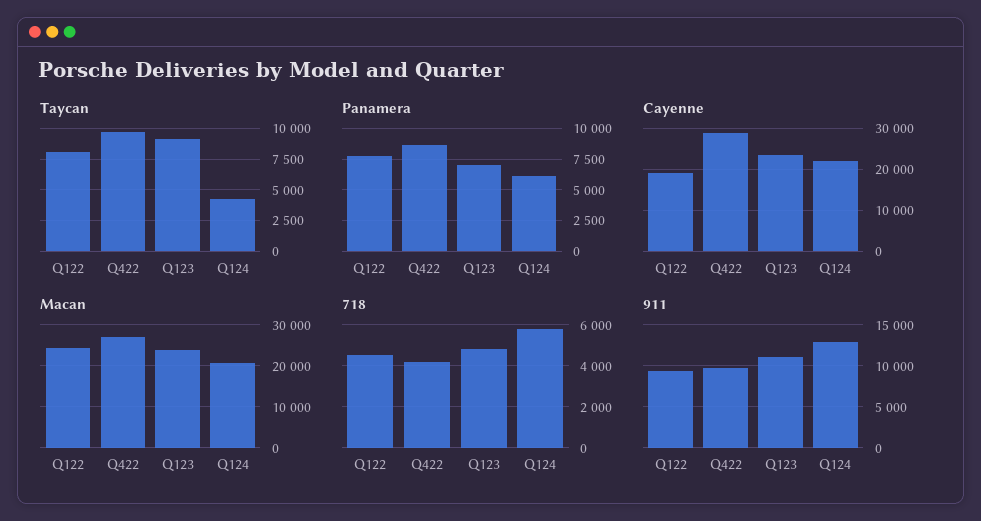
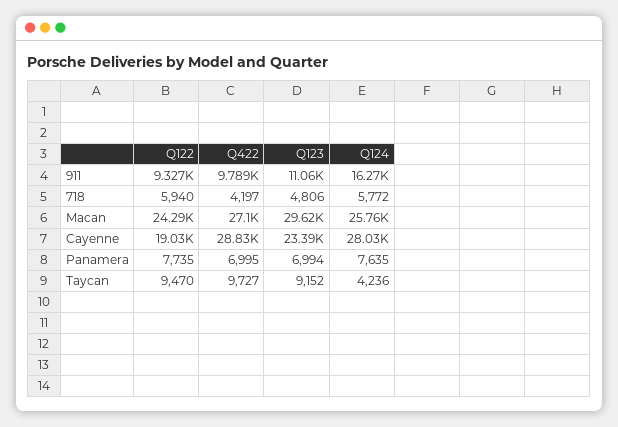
  {
    "Taycan": {
-     "Q122": 8000,
+     "Q122": 9470,
      "Q422": 9727,
      "Q123": 9152,
      "Q124": 4236
    },
    "Panamera": {
      "Q122": 7735,
-     "Q422": 8500,
+     "Q422": 6995,
      "Q123": 6994,
-     "Q124": 6000
+     "Q124": 7635
    },
    "Cayenne": {
      "Q122": 19030,
      "Q422": 28830,
      "Q123": 23390,
-     "Q124": 22000
+     "Q124": 28030
    },
    "Macan": {
      "Q122": 24290,
      "Q422": 27100,
-     "Q123": 24000,
+     "Q123": 29620,
-     "Q124": 20000
+     "Q124": 25760
    },
    "718": {
-     "Q122": 4500,
+     "Q122": 5940,
      "Q422": 4197,
      "Q123": 4806,
      "Q124": 5772
    },
    "911": {
      "Q122": 9327,
      "Q422": 9789,
      "Q123": 11060,
-     "Q124": 13000
+     "Q124": 16270
    }
  }

